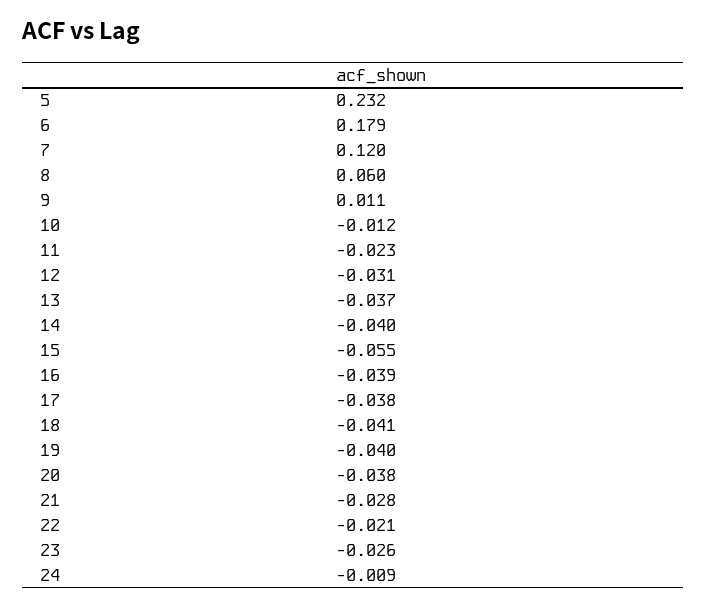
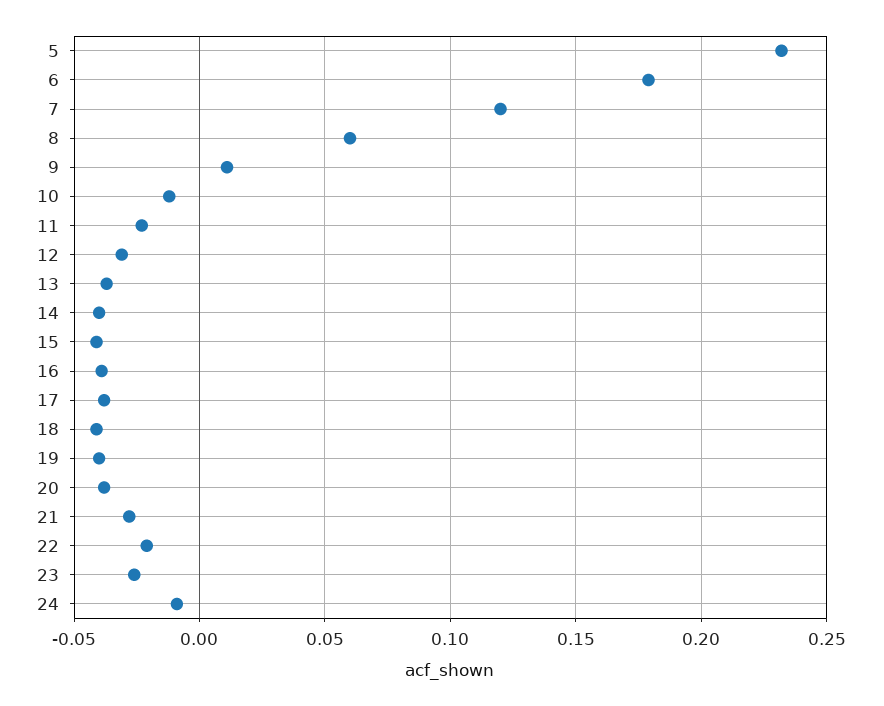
  {
    "5": 0.232,
    "6": 0.179,
    "7": 0.12,
    "8": 0.06,
    "9": 0.011,
    "10": -0.012,
    "11": -0.023,
    "12": -0.031,
    "13": -0.037,
    "14": -0.04,
-   "15": -0.055,
+   "15": -0.04,
    "16": -0.039,
    "17": -0.038,
    "18": -0.041,
    "19": -0.04,
    "20": -0.038,
    "21": -0.028,
    "22": -0.021,
    "23": -0.026,
    "24": -0.009
  }

